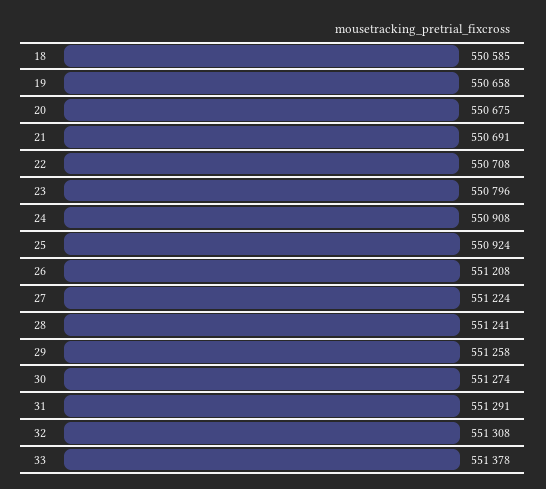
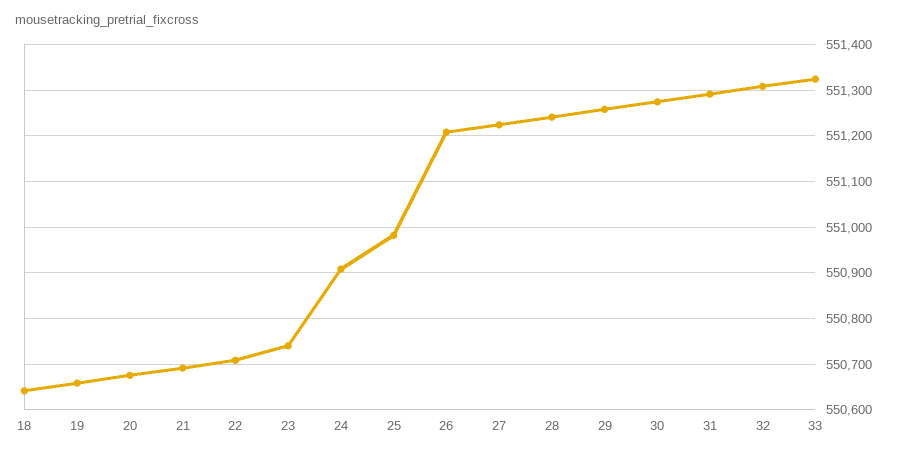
  {
-   "18": 550585,
+   "18": 550640,
    "19": 550658,
    "20": 550675,
    "21": 550691,
    "22": 550708,
-   "23": 550796,
+   "23": 550740,
    "24": 550908,
-   "25": 550924,
+   "25": 550980,
    "26": 551208,
    "27": 551224,
    "28": 551241,
    "29": 551258,
    "30": 551274,
    "31": 551291,
    "32": 551308,
-   "33": 551378
+   "33": 551320
  }

